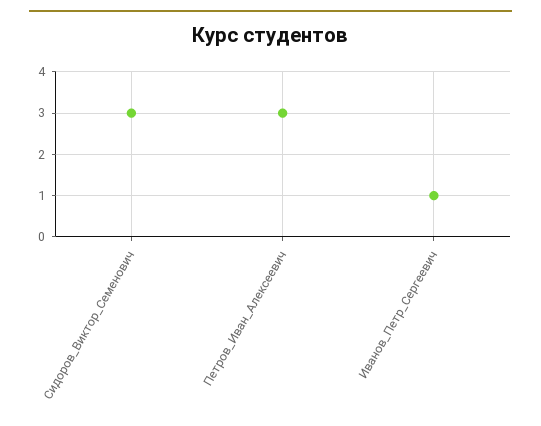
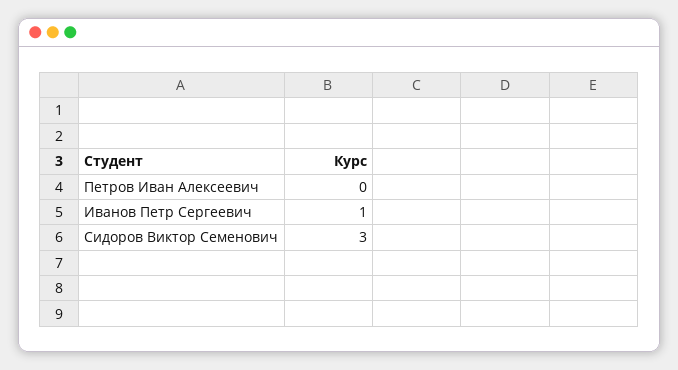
  {
    "Сидоров_Виктор_Семенович": 3,
-   "Петров_Иван_Алексеевич": 3,
+   "Петров_Иван_Алексеевич": 0,
    "Иванов_Петр_Сергеевич": 1
  }

